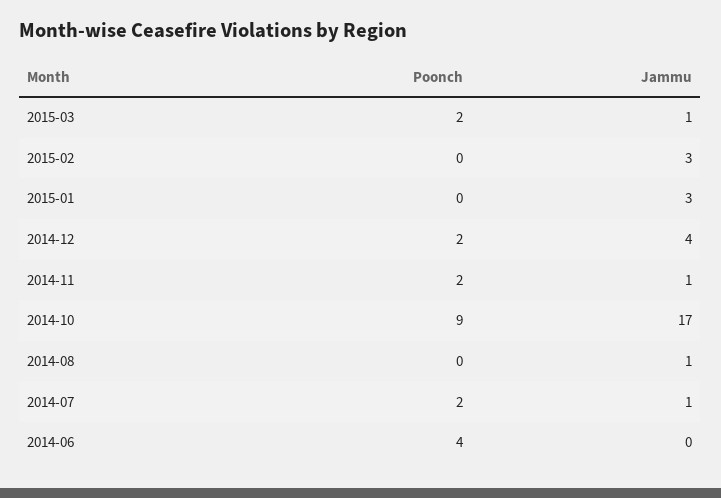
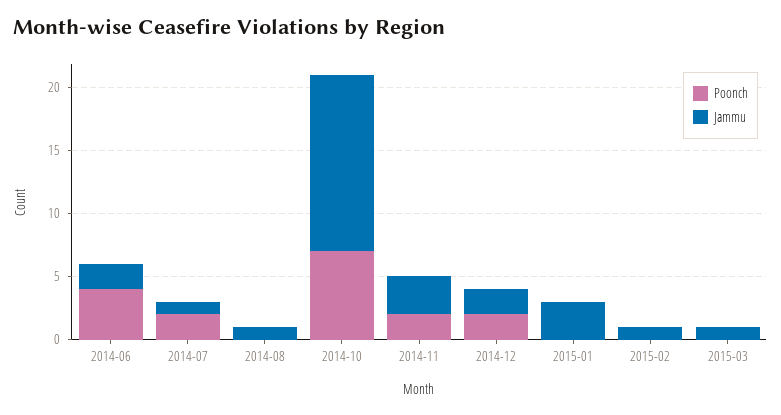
  {
    "Poonch": {
-     "2015-03": 2,
+     "2015-03": 0,
      "2015-02": 0,
      "2015-01": 0,
      "2014-12": 2,
      "2014-11": 2,
-     "2014-10": 9,
+     "2014-10": 7,
      "2014-08": 0,
      "2014-07": 2,
      "2014-06": 4
    },
    "Jammu": {
      "2015-03": 1,
-     "2015-02": 3,
+     "2015-02": 1,
      "2015-01": 3,
-     "2014-12": 4,
+     "2014-12": 2,
-     "2014-11": 1,
+     "2014-11": 3,
-     "2014-10": 17,
+     "2014-10": 14,
      "2014-08": 1,
      "2014-07": 1,
-     "2014-06": 0
+     "2014-06": 2
    }
  }

